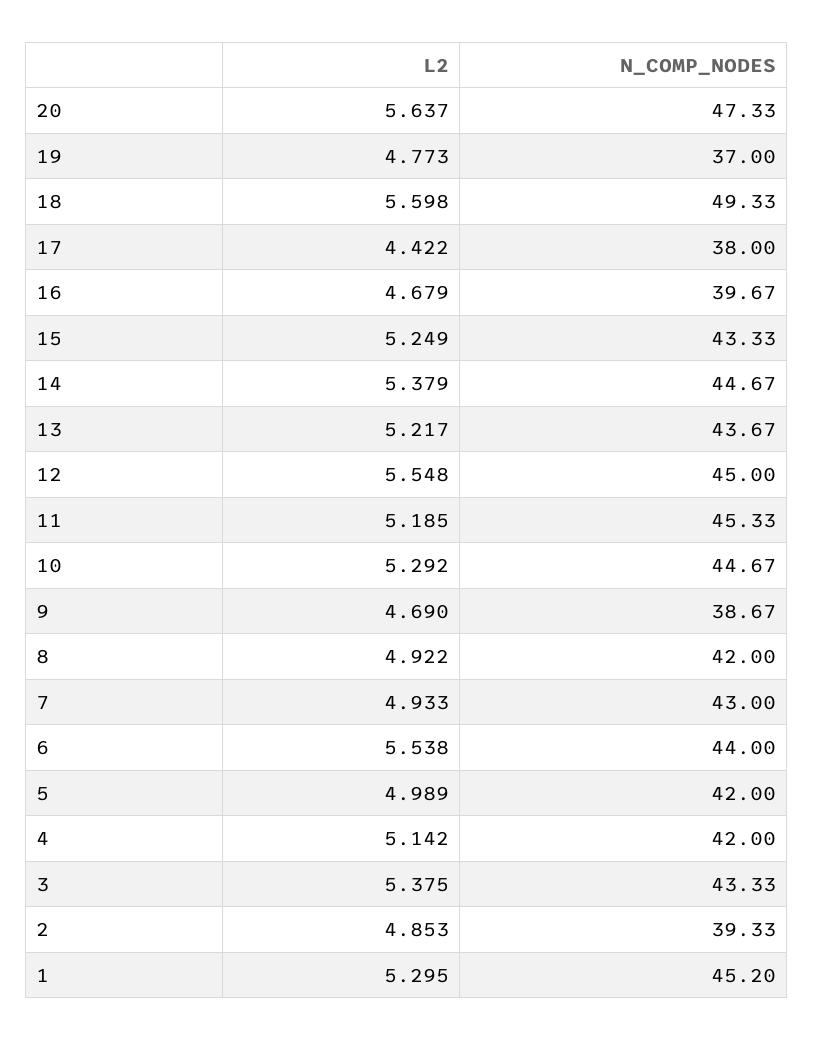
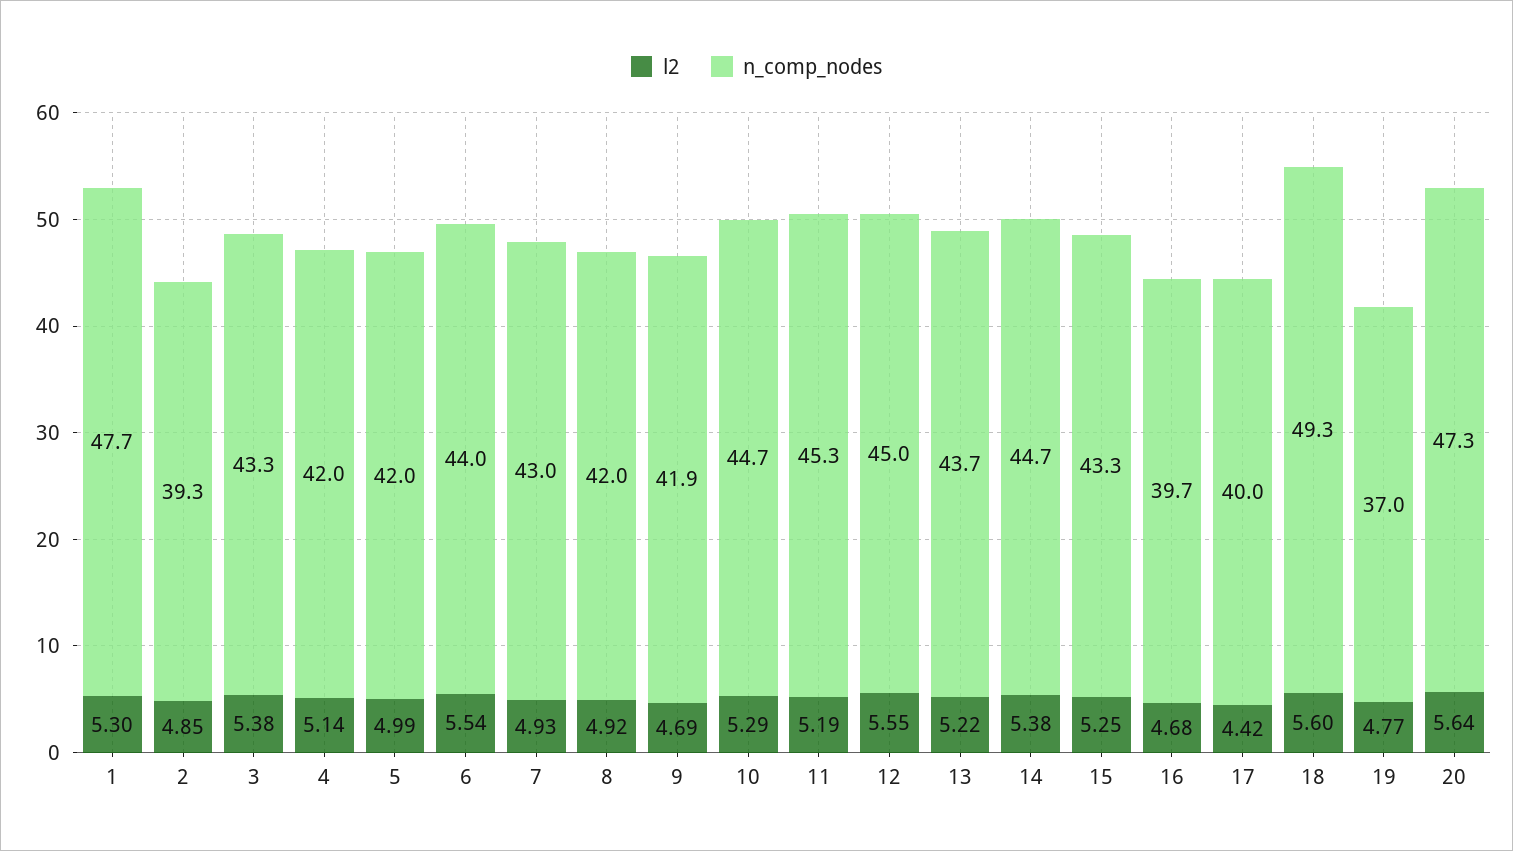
  {
    "L2": {
      "20": 5.637,
      "19": 4.773,
      "18": 5.598,
      "17": 4.422,
      "16": 4.679,
      "15": 5.249,
      "14": 5.379,
      "13": 5.217,
      "12": 5.548,
      "11": 5.185,
      "10": 5.292,
      "9": 4.69,
      "8": 4.922,
      "7": 4.933,
      "6": 5.538,
      "5": 4.989,
      "4": 5.142,
      "3": 5.375,
      "2": 4.853,
      "1": 5.295
    },
    "N_COMP_NODES": {
      "20": 47.33,
      "19": 37,
      "18": 49.33,
-     "17": 38,
+     "17": 40,
      "16": 39.67,
      "15": 43.33,
      "14": 44.67,
      "13": 43.67,
      "12": 45,
      "11": 45.33,
      "10": 44.67,
-     "9": 38.67,
+     "9": 41.9,
      "8": 42,
      "7": 43,
      "6": 44,
      "5": 42,
      "4": 42,
      "3": 43.33,
      "2": 39.33,
-     "1": 45.2
+     "1": 47.7
    }
  }

